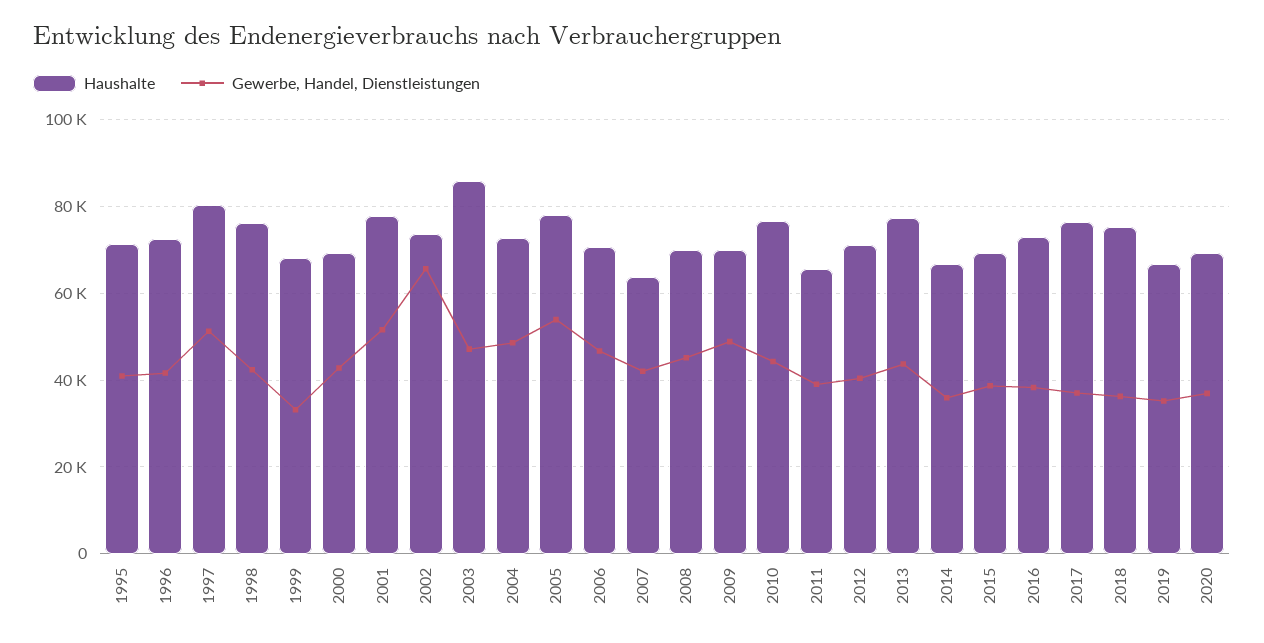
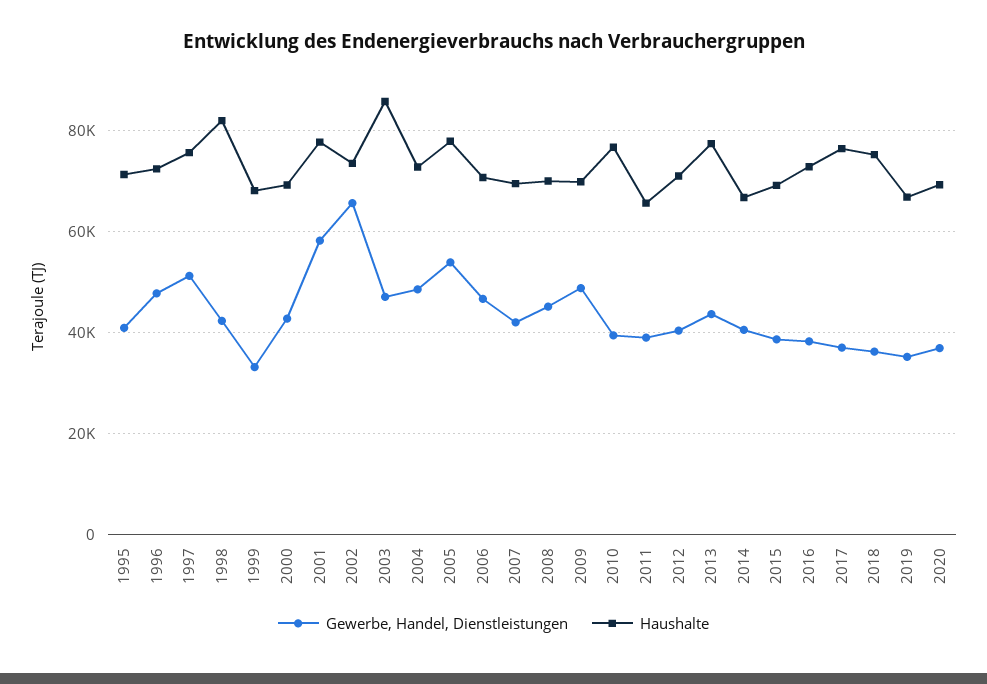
  {
    "Haushalte": {
      "1995": 72000,
      "1996": 72000,
-     "1997": 80000,
+     "1997": 76000,
-     "1998": 76000,
+     "1998": 82000,
      "1999": 68000,
      "2000": 70000,
      "2001": 78000,
      "2002": 74000,
      "2003": 86000,
      "2004": 72000,
      "2005": 78000,
      "2006": 70000,
-     "2007": 64000,
+     "2007": 70000,
      "2008": 70000,
      "2009": 70000,
      "2010": 76000,
      "2011": 66000,
      "2012": 72000,
      "2013": 78000,
      "2014": 66000,
      "2015": 70000,
      "2016": 72000,
      "2017": 76000,
      "2018": 76000,
      "2019": 66000,
      "2020": 70000
    },
    "Gewerbe, Handel, Dienstleistungen": {
      "1995": 40000,
-     "1996": 42000,
+     "1996": 48000,
      "1997": 52000,
      "1998": 42000,
      "1999": 34000,
      "2000": 42000,
-     "2001": 52000,
+     "2001": 58000,
      "2002": 66000,
      "2003": 48000,
      "2004": 48000,
      "2005": 54000,
      "2006": 46000,
      "2007": 42000,
      "2008": 46000,
      "2009": 48000,
-     "2010": 44000,
+     "2010": 40000,
      "2011": 40000,
      "2012": 40000,
      "2013": 44000,
-     "2014": 36000,
+     "2014": 40000,
      "2015": 38000,
      "2016": 38000,
      "2017": 38000,
      "2018": 36000,
      "2019": 36000,
      "2020": 36000
    }
  }

